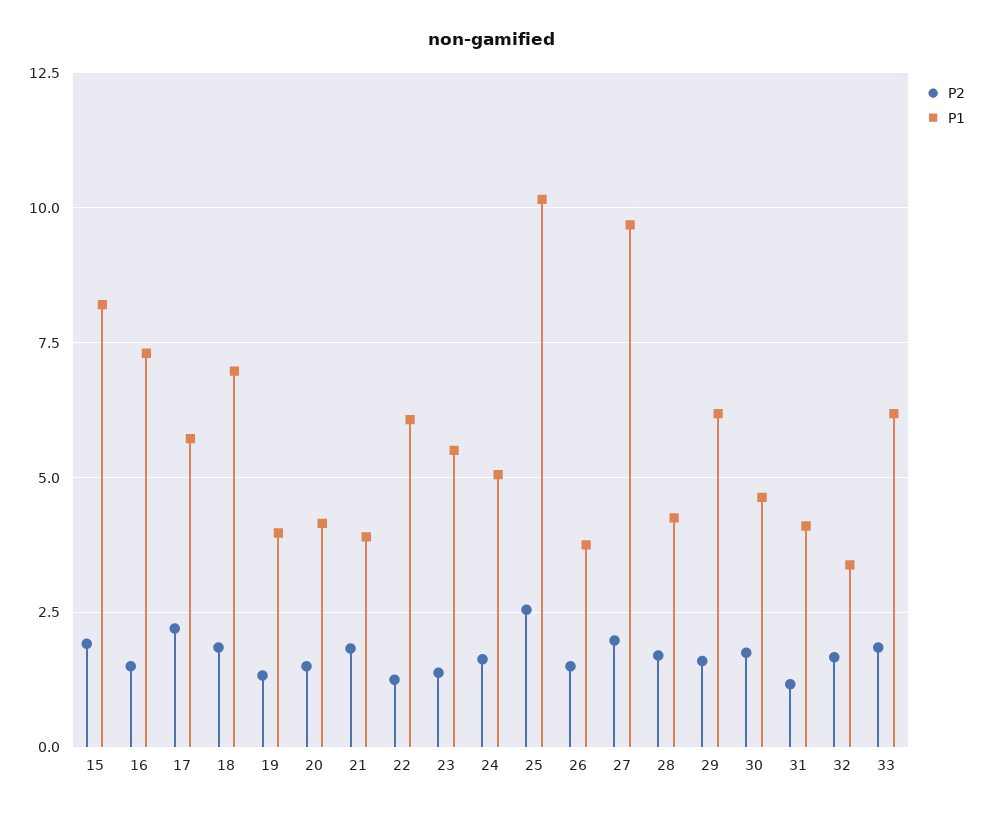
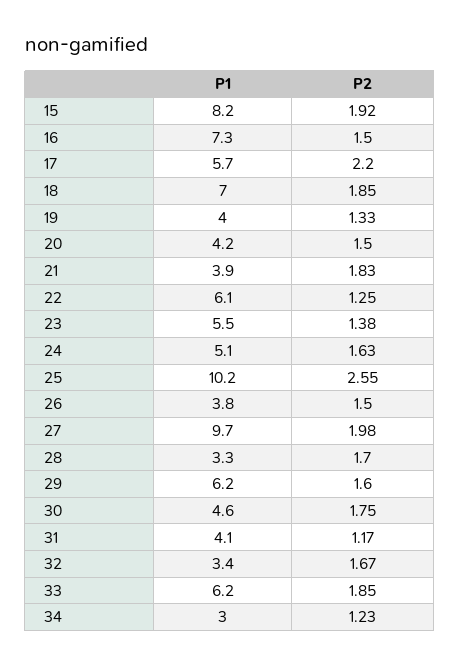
  {
    "P2": {
      "15": 1.92,
      "16": 1.5,
      "17": 2.2,
      "18": 1.85,
      "19": 1.33,
      "20": 1.5,
      "21": 1.83,
      "22": 1.25,
      "23": 1.38,
      "24": 1.63,
      "25": 2.55,
      "26": 1.5,
      "27": 1.98,
      "28": 1.7,
      "29": 1.6,
      "30": 1.75,
      "31": 1.17,
      "32": 1.67,
-     "33": 1.85
+     "33": 1.85,
+     "34": 1.23
    },
    "P1": {
      "15": 8.2,
      "16": 7.3,
      "17": 5.7,
      "18": 7,
      "19": 4,
      "20": 4.2,
      "21": 3.9,
      "22": 6.1,
      "23": 5.5,
      "24": 5.1,
      "25": 10.2,
      "26": 3.8,
      "27": 9.7,
-     "28": 4.25,
+     "28": 3.3,
      "29": 6.2,
      "30": 4.6,
      "31": 4.1,
      "32": 3.4,
-     "33": 6.2
+     "33": 6.2,
+     "34": 3
    }
  }

